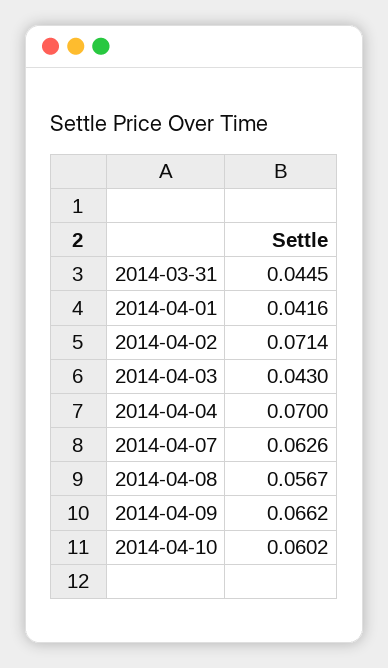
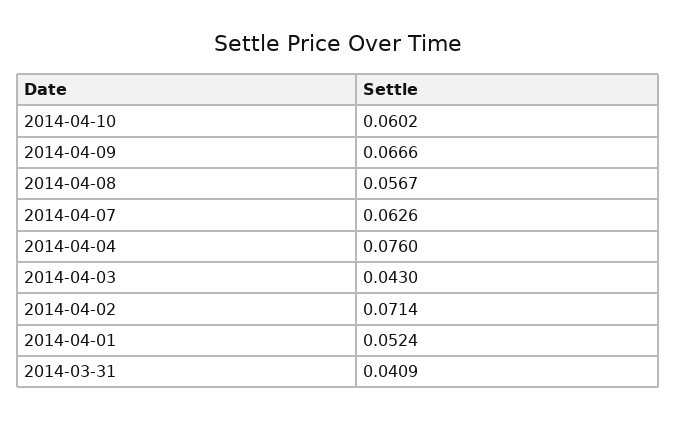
  {
-   "2014-03-31": 0.0445,
+   "2014-03-31": 0.0409,
-   "2014-04-01": 0.0416,
+   "2014-04-01": 0.0524,
    "2014-04-02": 0.0714,
    "2014-04-03": 0.043,
-   "2014-04-04": 0.07,
+   "2014-04-04": 0.076,
    "2014-04-07": 0.0626,
    "2014-04-08": 0.0567,
-   "2014-04-09": 0.0662,
+   "2014-04-09": 0.0666,
    "2014-04-10": 0.0602
  }

